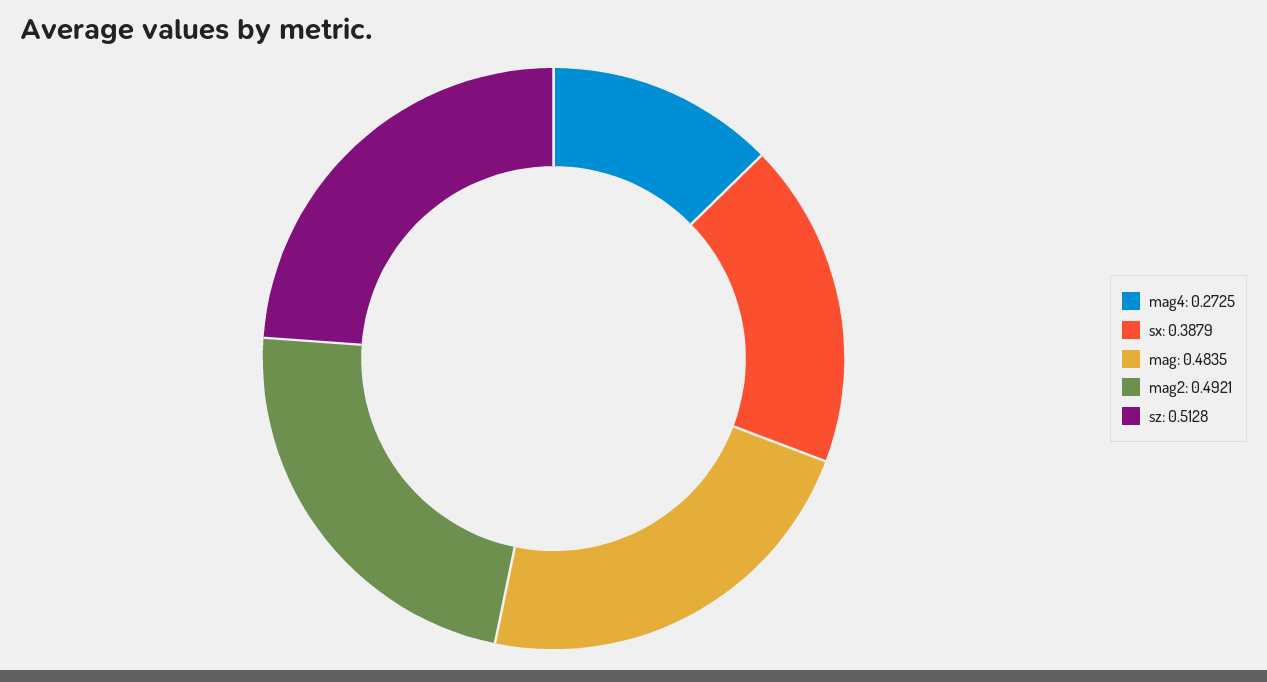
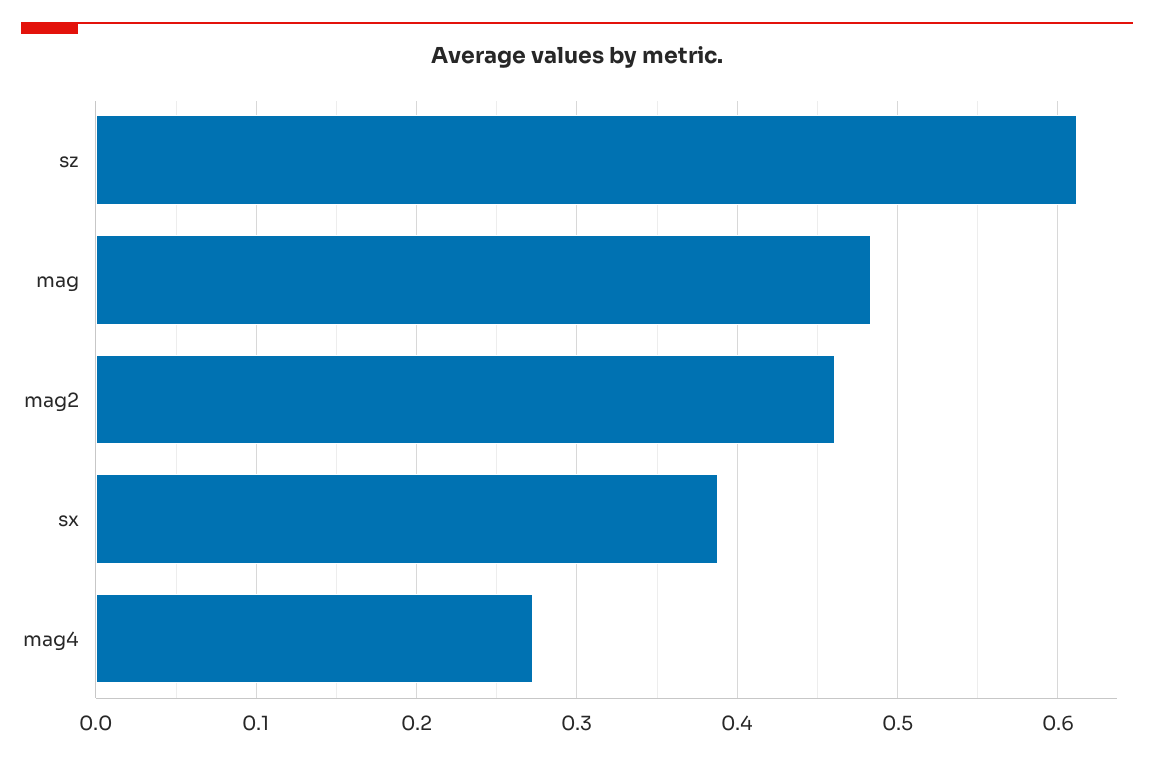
  {
    "mag4": 0.2725,
    "sx": 0.3879,
    "mag": 0.4835,
-   "mag2": 0.4921,
+   "mag2": 0.46,
-   "sz": 0.5128
+   "sz": 0.61
  }

